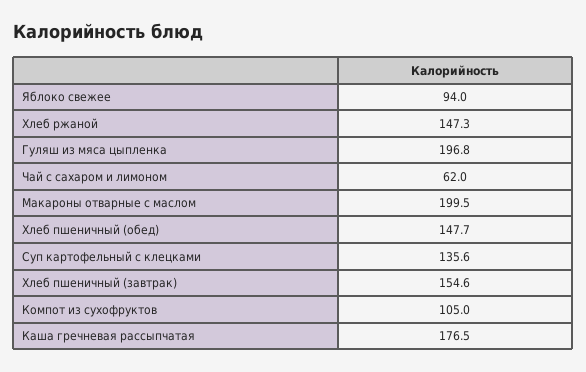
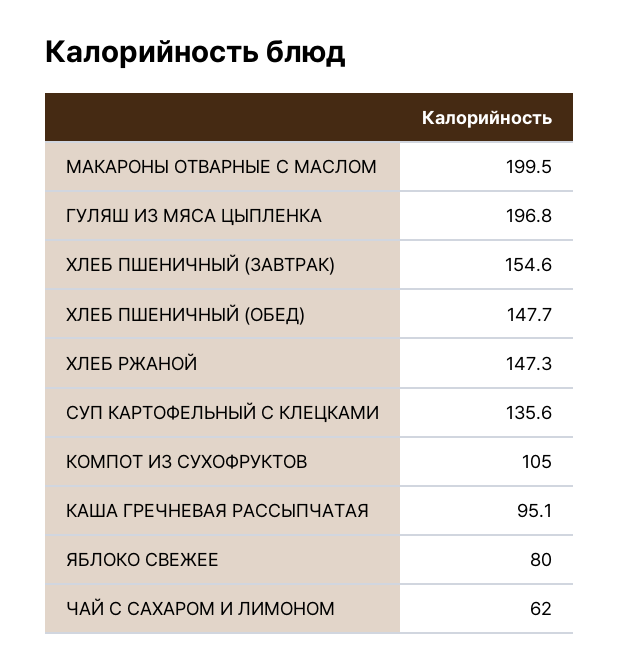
  {
-   "Яблоко свежее": 94,
+   "Яблоко свежее": 80,
    "Хлеб ржаной": 147.3,
    "Гуляш из мяса цыпленка": 196.8,
    "Чай с сахаром и лимоном": 62,
    "Макароны отварные с маслом": 199.5,
    "Хлеб пшеничный (обед)": 147.7,
    "Суп картофельный с клецками": 135.6,
    "Хлеб пшеничный (завтрак)": 154.6,
    "Компот из сухофруктов": 105,
-   "Каша гречневая рассыпчатая": 176.5
+   "Каша гречневая рассыпчатая": 95.1
  }

